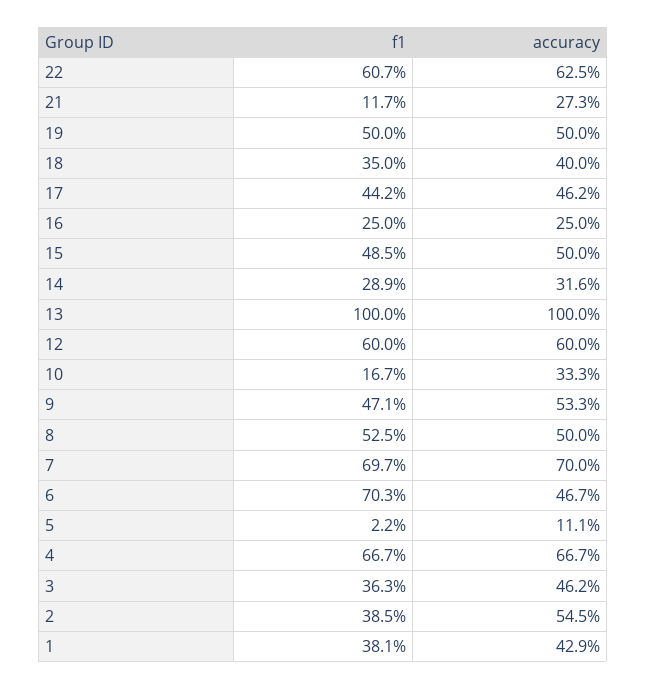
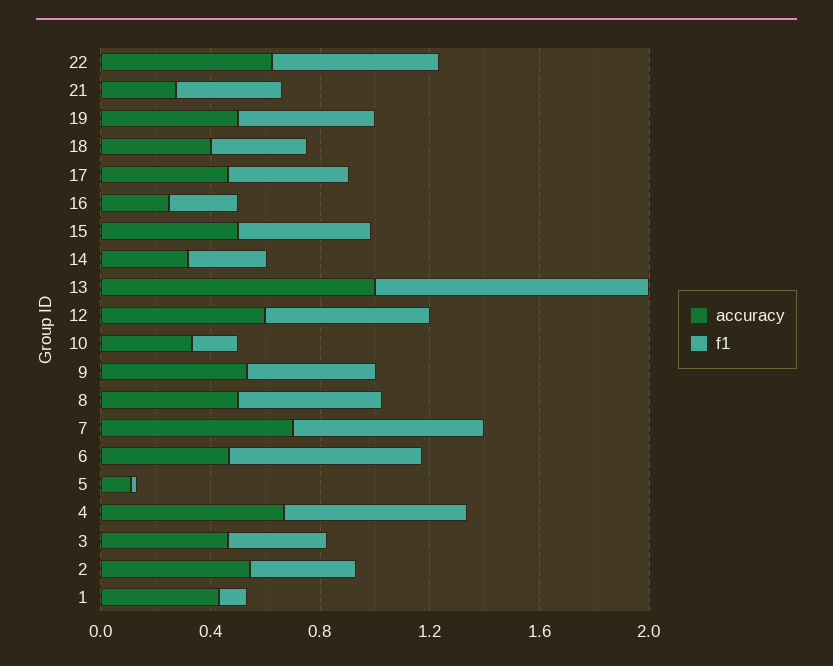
  {
    "f1": {
      "22": 0.607,
-     "21": 0.117,
+     "21": 0.4,
      "19": 0.5,
      "18": 0.35,
      "17": 0.442,
      "16": 0.25,
      "15": 0.485,
      "14": 0.289,
      "13": 1,
      "12": 0.6,
      "10": 0.167,
      "9": 0.471,
      "8": 0.525,
      "7": 0.697,
      "6": 0.703,
      "5": 0.022,
      "4": 0.667,
      "3": 0.363,
      "2": 0.385,
-     "1": 0.381
+     "1": 0.1
    },
    "accuracy": {
      "22": 0.625,
      "21": 0.273,
      "19": 0.5,
      "18": 0.4,
      "17": 0.462,
      "16": 0.25,
      "15": 0.5,
      "14": 0.316,
      "13": 1,
      "12": 0.6,
      "10": 0.333,
      "9": 0.533,
      "8": 0.5,
      "7": 0.7,
      "6": 0.467,
      "5": 0.111,
      "4": 0.667,
      "3": 0.462,
      "2": 0.545,
      "1": 0.429
    }
  }

